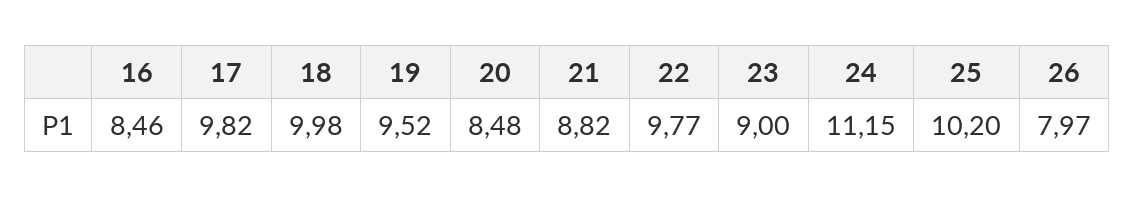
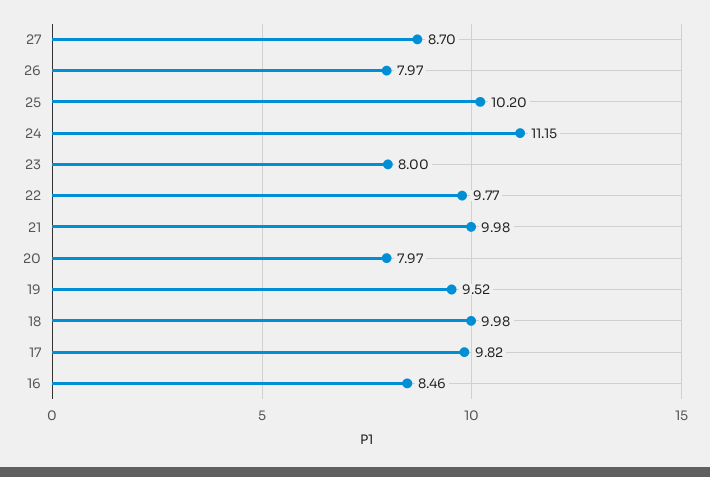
  {
    "16": 8.46,
    "17": 9.82,
    "18": 9.98,
    "19": 9.52,
-   "20": 8.48,
+   "20": 7.97,
-   "21": 8.82,
+   "21": 9.98,
    "22": 9.77,
-   "23": 9,
+   "23": 8,
    "24": 11.15,
    "25": 10.2,
-   "26": 7.97
+   "26": 7.97,
+   "27": 8.7
  }

